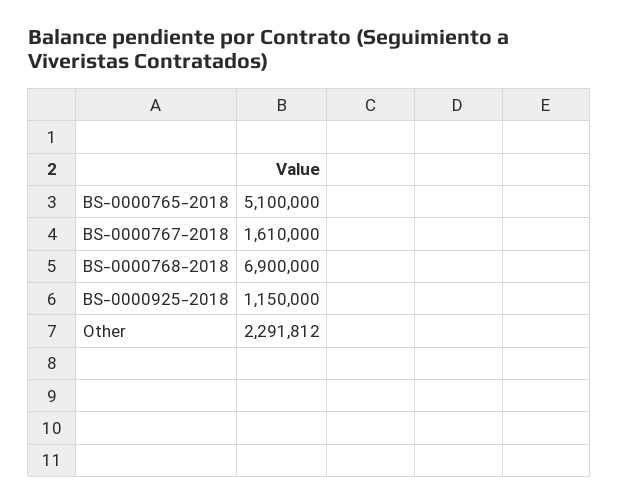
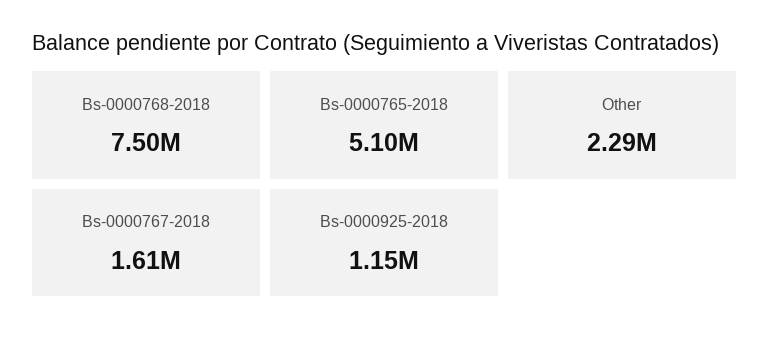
  {
    "BS-0000765-2018": 5100000,
    "BS-0000767-2018": 1610000,
-   "BS-0000768-2018": 6900000,
+   "BS-0000768-2018": 7500000,
    "BS-0000925-2018": 1150000,
    "Other": 2291812
  }

